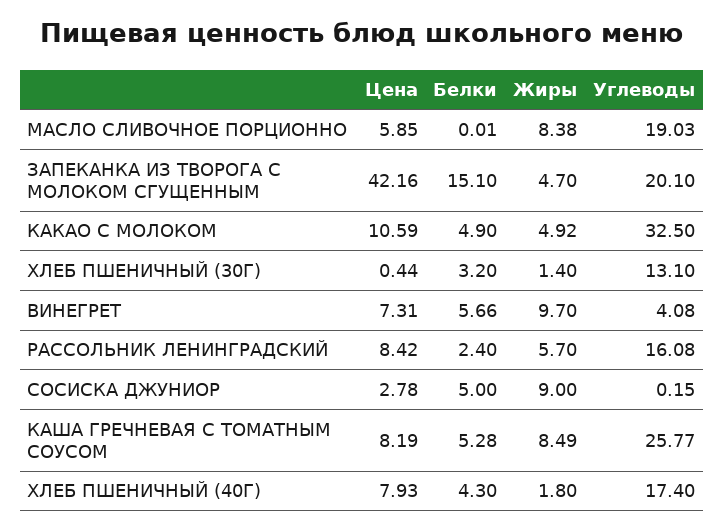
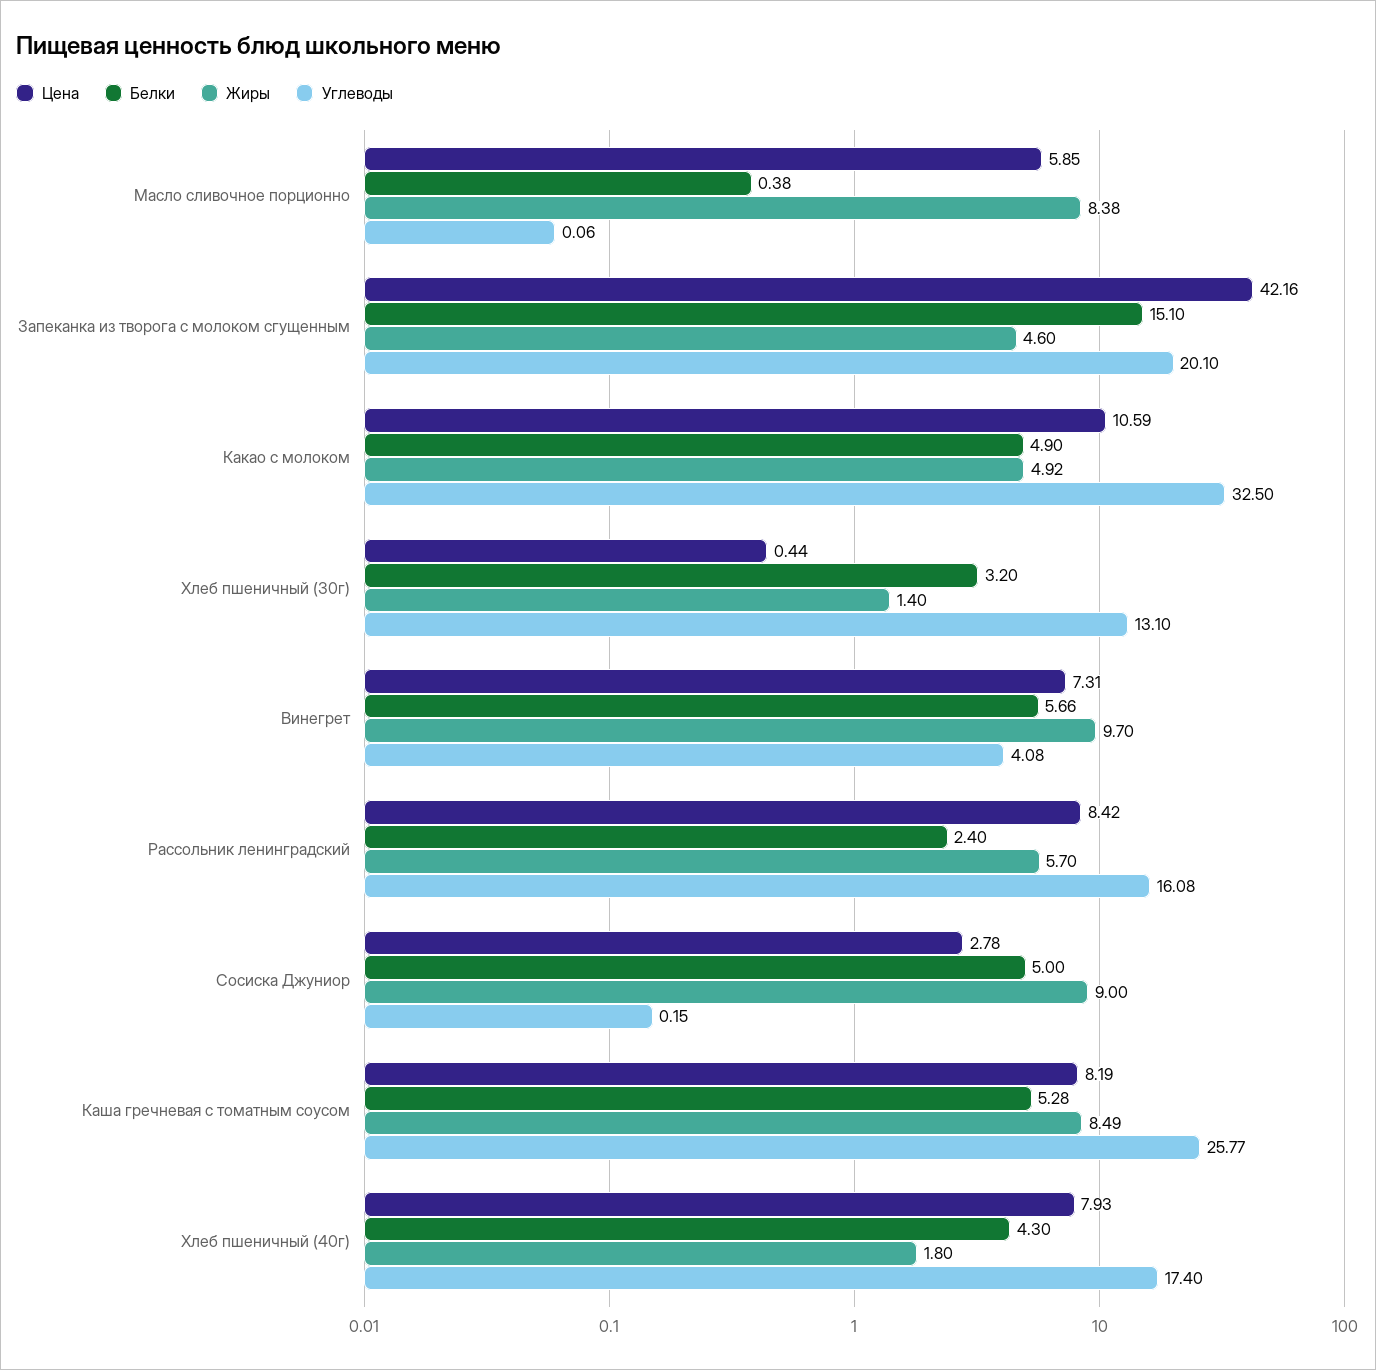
  {
    "Цена": {
      "МАСЛО СЛИВОЧНОЕ ПОРЦИОННО": 5.85,
      "ЗАПЕКАНКА ИЗ ТВОРОГА С МОЛОКОМ СГУЩЕННЫМ": 42.16,
      "КАКАО С МОЛОКОМ": 10.59,
      "ХЛЕБ ПШЕНИЧНЫЙ (30Г)": 0.44,
      "ВИНЕГРЕТ": 7.31,
      "РАССОЛЬНИК ЛЕНИНГРАДСКИЙ": 8.42,
      "СОСИСКА ДЖУНИОР": 2.78,
      "КАША ГРЕЧНЕВАЯ С ТОМАТНЫМ СОУСОМ": 8.19,
      "ХЛЕБ ПШЕНИЧНЫЙ (40Г)": 7.93
    },
    "Белки": {
-     "МАСЛО СЛИВОЧНОЕ ПОРЦИОННО": 0.01,
+     "МАСЛО СЛИВОЧНОЕ ПОРЦИОННО": 0.38,
      "ЗАПЕКАНКА ИЗ ТВОРОГА С МОЛОКОМ СГУЩЕННЫМ": 15.1,
      "КАКАО С МОЛОКОМ": 4.9,
      "ХЛЕБ ПШЕНИЧНЫЙ (30Г)": 3.2,
      "ВИНЕГРЕТ": 5.66,
      "РАССОЛЬНИК ЛЕНИНГРАДСКИЙ": 2.4,
      "СОСИСКА ДЖУНИОР": 5,
      "КАША ГРЕЧНЕВАЯ С ТОМАТНЫМ СОУСОМ": 5.28,
      "ХЛЕБ ПШЕНИЧНЫЙ (40Г)": 4.3
    },
    "Жиры": {
      "МАСЛО СЛИВОЧНОЕ ПОРЦИОННО": 8.38,
-     "ЗАПЕКАНКА ИЗ ТВОРОГА С МОЛОКОМ СГУЩЕННЫМ": 4.7,
+     "ЗАПЕКАНКА ИЗ ТВОРОГА С МОЛОКОМ СГУЩЕННЫМ": 4.6,
      "КАКАО С МОЛОКОМ": 4.92,
      "ХЛЕБ ПШЕНИЧНЫЙ (30Г)": 1.4,
      "ВИНЕГРЕТ": 9.7,
      "РАССОЛЬНИК ЛЕНИНГРАДСКИЙ": 5.7,
      "СОСИСКА ДЖУНИОР": 9,
      "КАША ГРЕЧНЕВАЯ С ТОМАТНЫМ СОУСОМ": 8.49,
      "ХЛЕБ ПШЕНИЧНЫЙ (40Г)": 1.8
    },
    "Углеводы": {
-     "МАСЛО СЛИВОЧНОЕ ПОРЦИОННО": 19.03,
+     "МАСЛО СЛИВОЧНОЕ ПОРЦИОННО": 0.06,
      "ЗАПЕКАНКА ИЗ ТВОРОГА С МОЛОКОМ СГУЩЕННЫМ": 20.1,
      "КАКАО С МОЛОКОМ": 32.5,
      "ХЛЕБ ПШЕНИЧНЫЙ (30Г)": 13.1,
      "ВИНЕГРЕТ": 4.08,
      "РАССОЛЬНИК ЛЕНИНГРАДСКИЙ": 16.08,
      "СОСИСКА ДЖУНИОР": 0.15,
      "КАША ГРЕЧНЕВАЯ С ТОМАТНЫМ СОУСОМ": 25.77,
      "ХЛЕБ ПШЕНИЧНЫЙ (40Г)": 17.4
    }
  }

